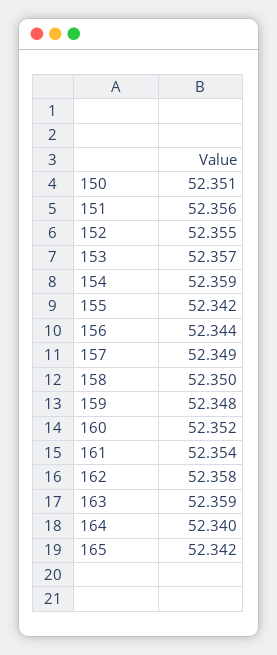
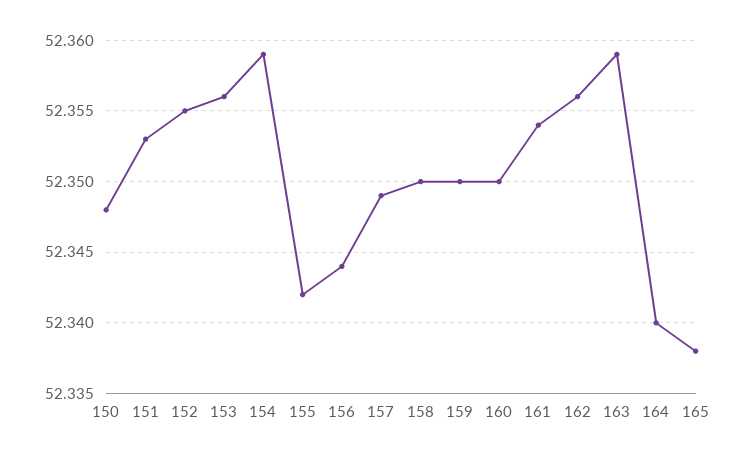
  {
-   "150": 52.351,
+   "150": 52.348,
-   "151": 52.356,
+   "151": 52.353,
    "152": 52.355,
-   "153": 52.357,
+   "153": 52.356,
    "154": 52.359,
    "155": 52.342,
    "156": 52.344,
    "157": 52.349,
    "158": 52.35,
-   "159": 52.348,
+   "159": 52.35,
-   "160": 52.352,
+   "160": 52.35,
    "161": 52.354,
-   "162": 52.358,
+   "162": 52.356,
    "163": 52.359,
    "164": 52.34,
-   "165": 52.342
+   "165": 52.338
  }

